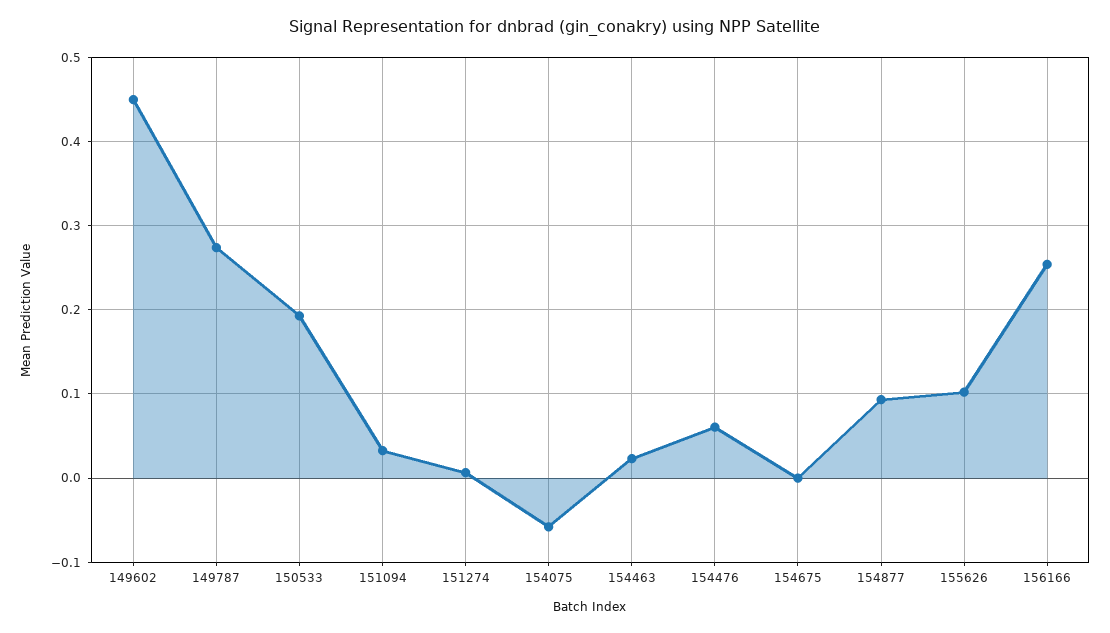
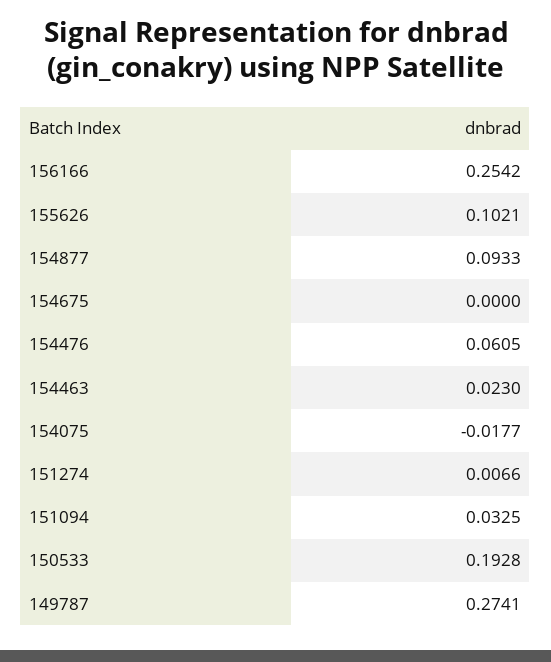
  {
-   "149602": 0.45,
    "149787": 0.2741,
    "150533": 0.1928,
    "151094": 0.0325,
    "151274": 0.0066,
-   "154075": -0.06,
+   "154075": -0.0177,
    "154463": 0.023,
    "154476": 0.0605,
    "154675": 0,
    "154877": 0.0933,
    "155626": 0.1021,
    "156166": 0.2542
  }

